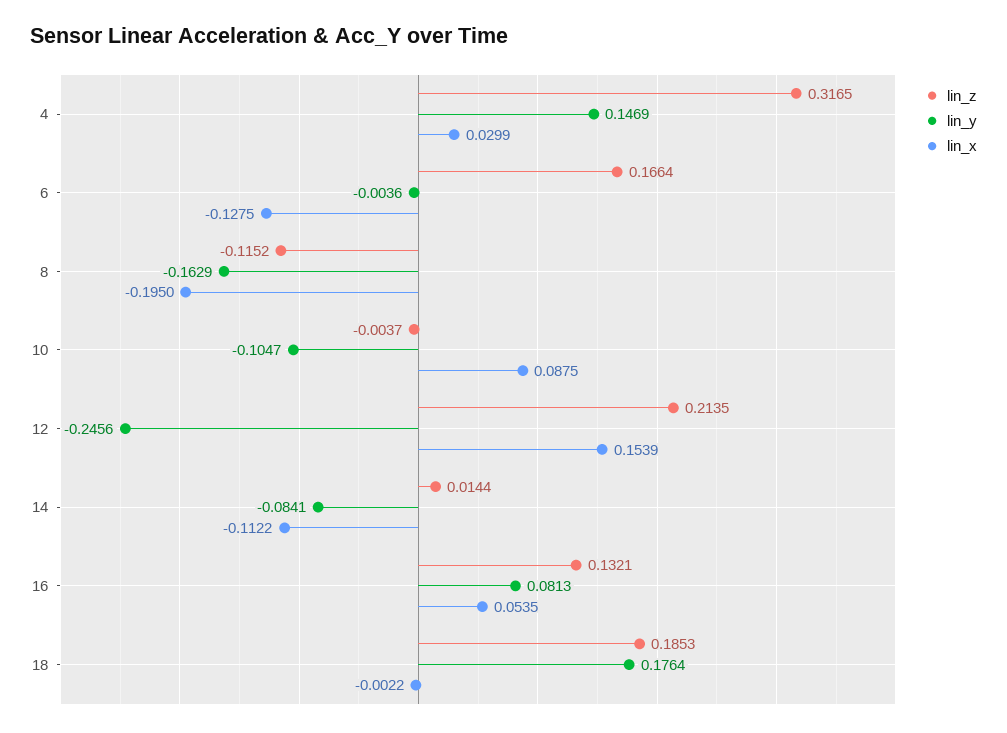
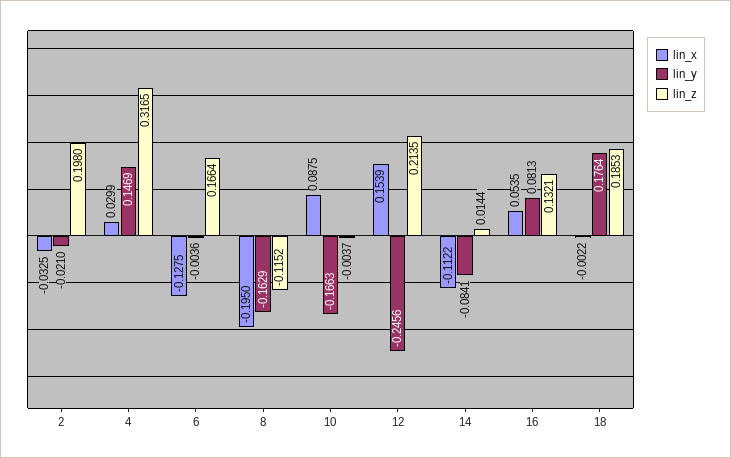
  {
    "lin_z": {
      "4": 0.3165,
      "6": 0.1664,
      "8": -0.1152,
      "10": -0.0037,
      "12": 0.2135,
      "14": 0.0144,
      "16": 0.1321,
-     "18": 0.1853
+     "18": 0.1853,
+     "2": 0.198
    },
    "lin_y": {
      "4": 0.1469,
      "6": -0.0036,
      "8": -0.1629,
-     "10": -0.1047,
+     "10": -0.1663,
      "12": -0.2456,
      "14": -0.0841,
      "16": 0.0813,
-     "18": 0.1764
+     "18": 0.1764,
+     "2": -0.021
    },
    "lin_x": {
      "4": 0.0299,
      "6": -0.1275,
      "8": -0.195,
      "10": 0.0875,
      "12": 0.1539,
      "14": -0.1122,
      "16": 0.0535,
-     "18": -0.0022
+     "18": -0.0022,
+     "2": -0.0325
    }
  }

